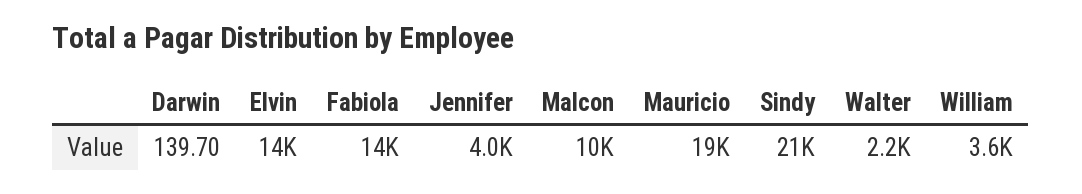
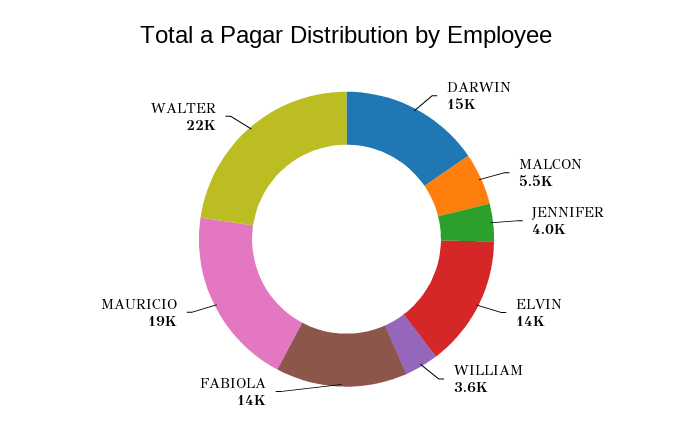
  {
-   "Darwin": 139.7,
+   "Darwin": 15000,
    "Elvin": 14000,
    "Fabiola": 14000,
    "Jennifer": 4000,
-   "Malcon": 10000,
+   "Malcon": 5500,
    "Mauricio": 19000,
-   "Sindy": 21000,
-   "Walter": 2200,
+   "Walter": 22000,
    "William": 3600
  }

